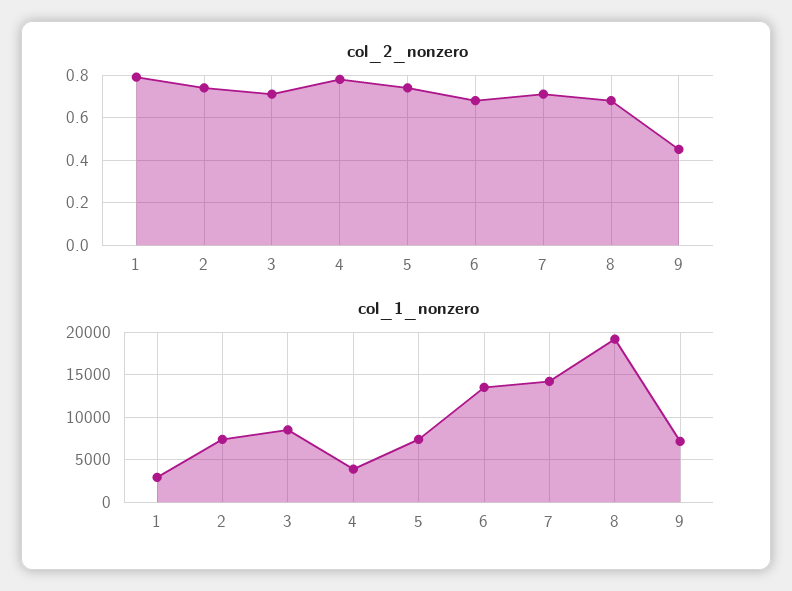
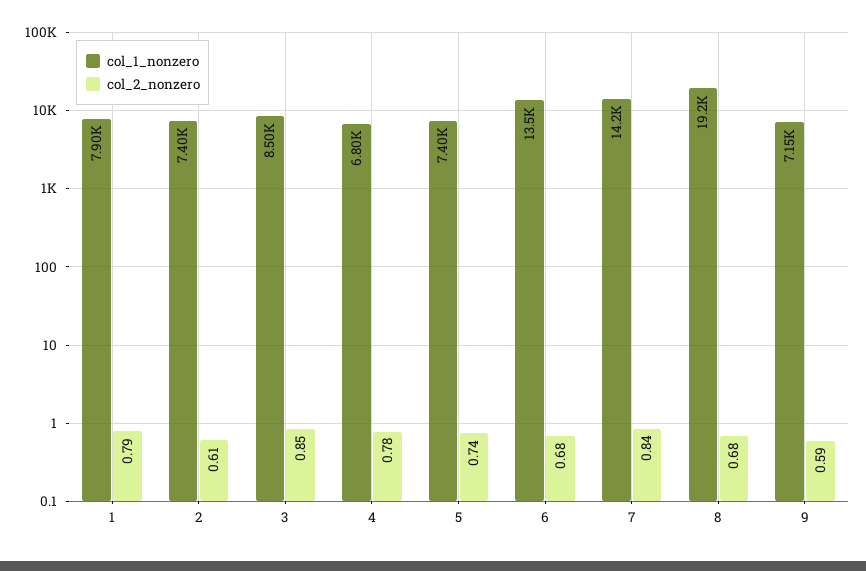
  {
    "col_2_nonzero": {
      "1": 0.79,
-     "2": 0.75,
+     "2": 0.61,
-     "3": 0.7,
+     "3": 0.85,
      "4": 0.78,
      "5": 0.74,
      "6": 0.68,
-     "7": 0.7,
+     "7": 0.84,
      "8": 0.68,
-     "9": 0.45
+     "9": 0.59
    },
    "col_1_nonzero": {
-     "1": 3000,
+     "1": 7900,
      "2": 7400,
      "3": 8500,
-     "4": 4000,
+     "4": 6800,
      "5": 7400,
      "6": 13500,
      "7": 14200,
      "8": 19200,
      "9": 7150
    }
  }

